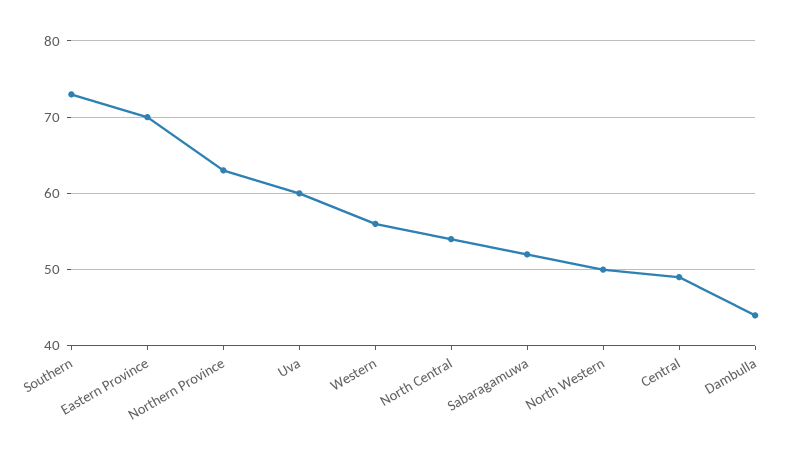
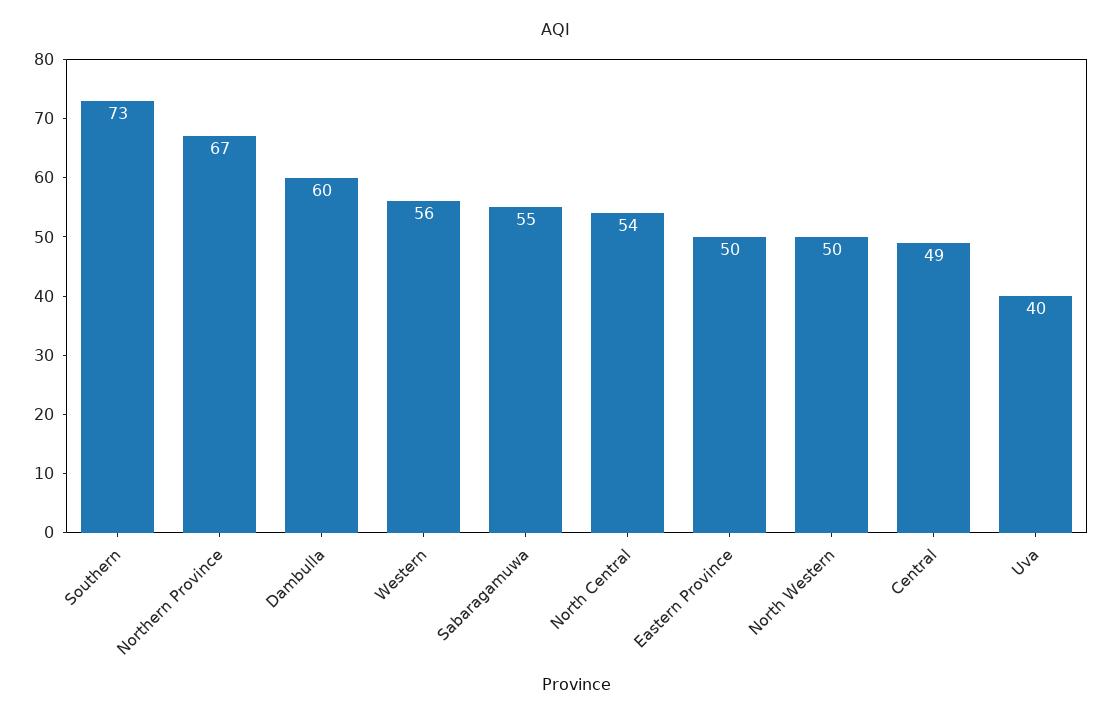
  {
    "Southern": 73,
-   "Eastern Province": 70,
+   "Eastern Province": 50,
-   "Northern Province": 63,
+   "Northern Province": 67,
-   "Uva": 60,
+   "Uva": 40,
    "Western": 56,
    "North Central": 54,
-   "Sabaragamuwa": 52,
+   "Sabaragamuwa": 55,
    "North Western": 50,
    "Central": 49,
-   "Dambulla": 44
+   "Dambulla": 60
  }

